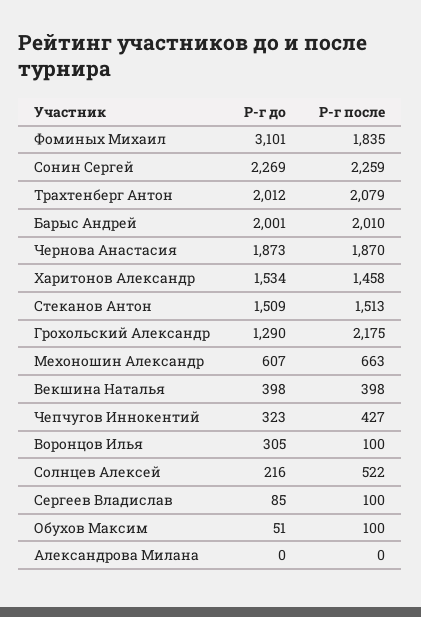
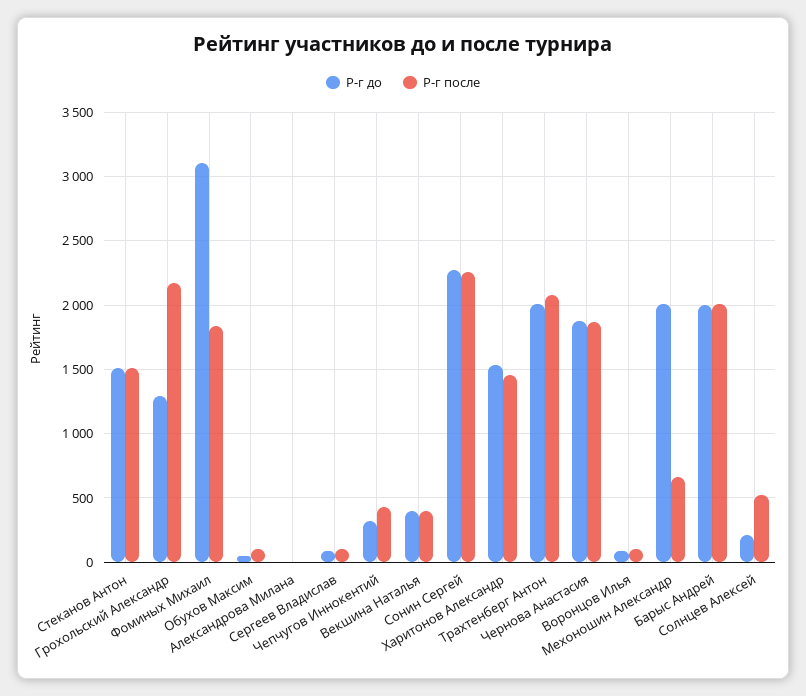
  {
    "Р-г до": {
      "Фоминых Михаил": 3101,
      "Сонин Сергей": 2269,
      "Трахтенберг Антон": 2012,
      "Барыс Андрей": 2001,
      "Чернова Анастасия": 1873,
      "Харитонов Александр": 1534,
      "Стеканов Антон": 1509,
      "Грохольский Александр": 1290,
-     "Мехоношин Александр": 607,
+     "Мехоношин Александр": 2000,
      "Векшина Наталья": 398,
      "Чепчугов Иннокентий": 323,
-     "Воронцов Илья": 305,
+     "Воронцов Илья": 100,
      "Солнцев Алексей": 216,
      "Сергеев Владислав": 85,
      "Обухов Максим": 51,
      "Александрова Милана": 0
    },
    "Р-г после": {
      "Фоминых Михаил": 1835,
      "Сонин Сергей": 2259,
      "Трахтенберг Антон": 2079,
      "Барыс Андрей": 2010,
      "Чернова Анастасия": 1870,
      "Харитонов Александр": 1458,
      "Стеканов Антон": 1513,
      "Грохольский Александр": 2175,
      "Мехоношин Александр": 663,
      "Векшина Наталья": 398,
      "Чепчугов Иннокентий": 427,
      "Воронцов Илья": 100,
      "Солнцев Алексей": 522,
      "Сергеев Владислав": 100,
      "Обухов Максим": 100,
      "Александрова Милана": 0
    }
  }

